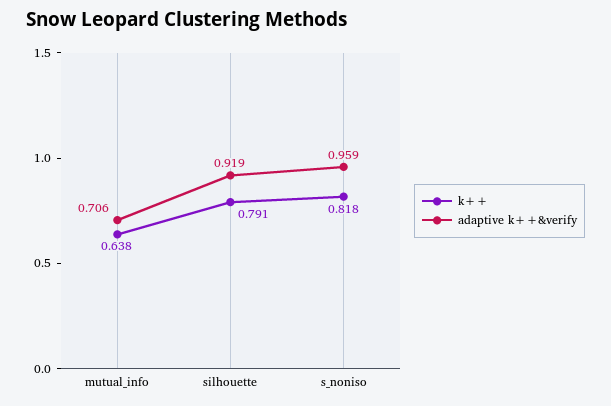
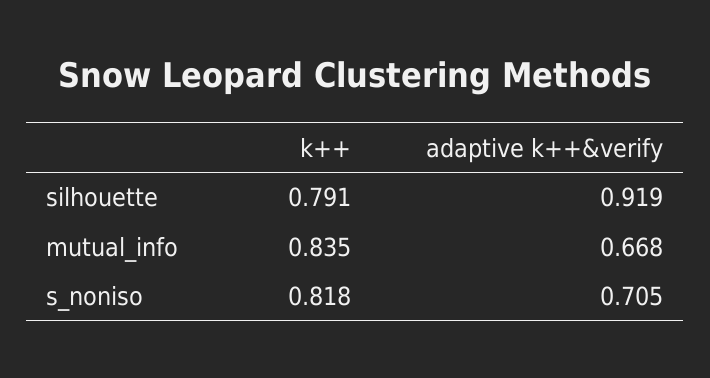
  {
    "k++": {
-     "mutual_info": 0.638,
+     "mutual_info": 0.835,
      "silhouette": 0.791,
      "s_noniso": 0.818
    },
    "adaptive k++&verify": {
-     "mutual_info": 0.706,
+     "mutual_info": 0.668,
      "silhouette": 0.919,
-     "s_noniso": 0.959
+     "s_noniso": 0.705
    }
  }

